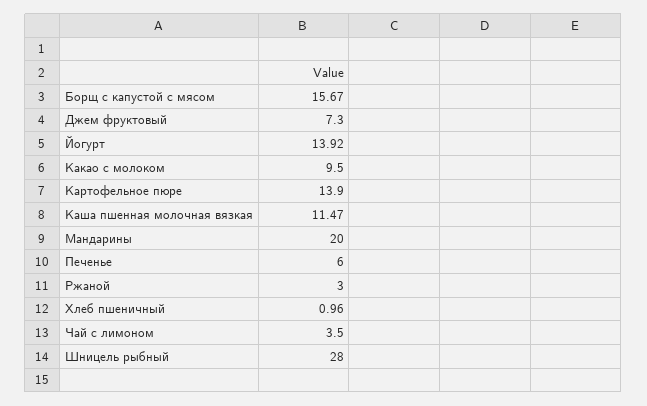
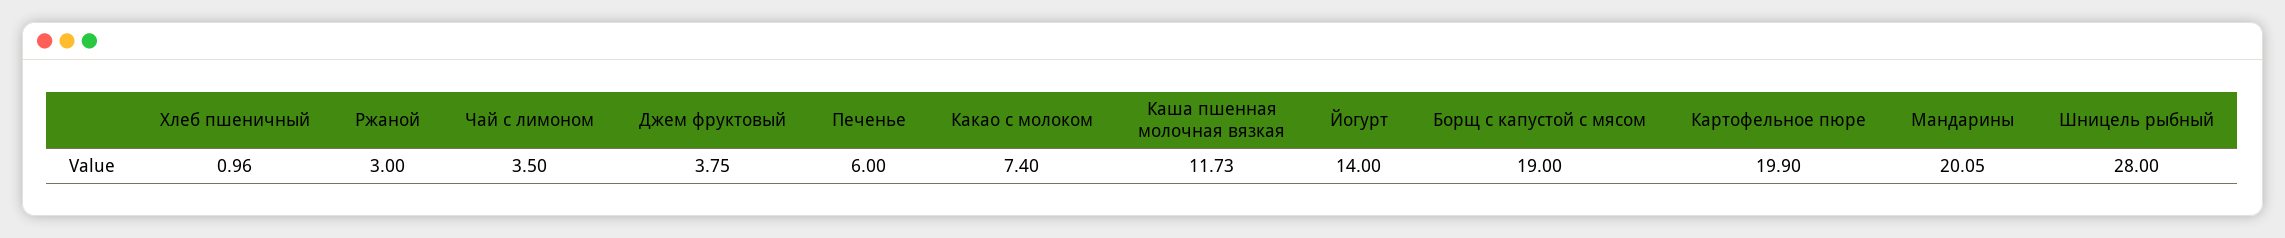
  {
-   "Борщ с капустой с мясом": 15.67,
+   "Борщ с капустой с мясом": 19,
-   "Джем фруктовый": 7.3,
+   "Джем фруктовый": 3.75,
-   "Йогурт": 13.92,
+   "Йогурт": 14,
-   "Какао с молоком": 9.5,
+   "Какао с молоком": 7.4,
-   "Картофельное пюре": 13.9,
+   "Картофельное пюре": 19.9,
-   "Каша пшенная молочная вязкая": 11.47,
+   "Каша пшенная молочная вязкая": 11.73,
-   "Мандарины": 20,
+   "Мандарины": 20.05,
    "Печенье": 6,
    "Ржаной": 3,
    "Хлеб пшеничный": 0.96,
    "Чай с лимоном": 3.5,
    "Шницель рыбный": 28
  }

